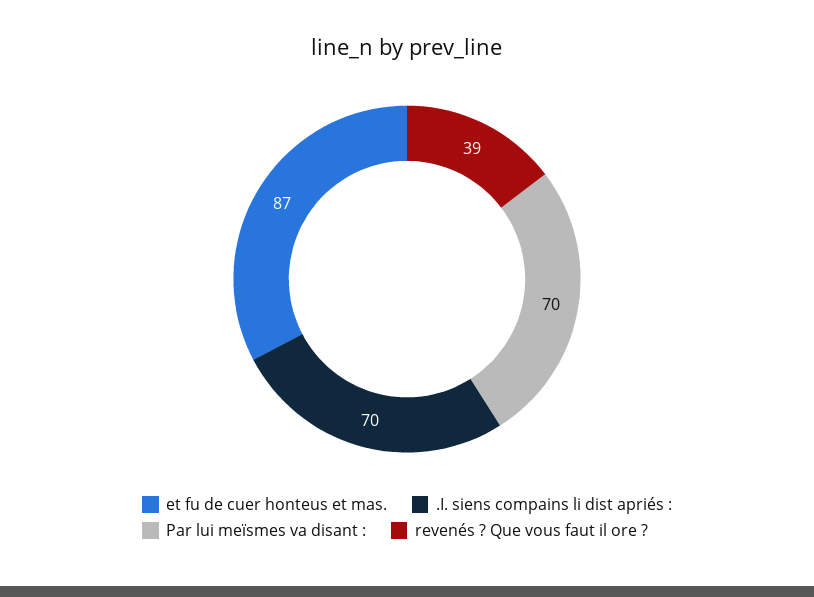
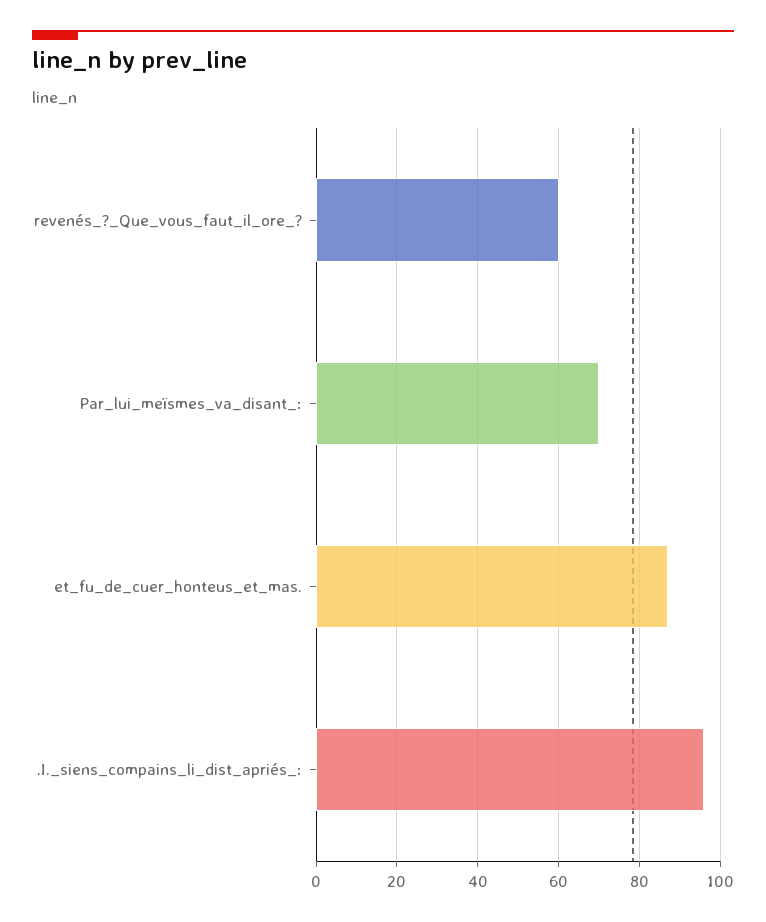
  {
    "et fu de cuer honteus et mas.": 87,
-   ".I. siens compains li dist apriés :": 70,
+   ".I. siens compains li dist apriés :": 95,
    "Par lui meïsmes va disant :": 70,
-   "revenés ? Que vous faut il ore ?": 39
+   "revenés ? Que vous faut il ore ?": 60
  }

